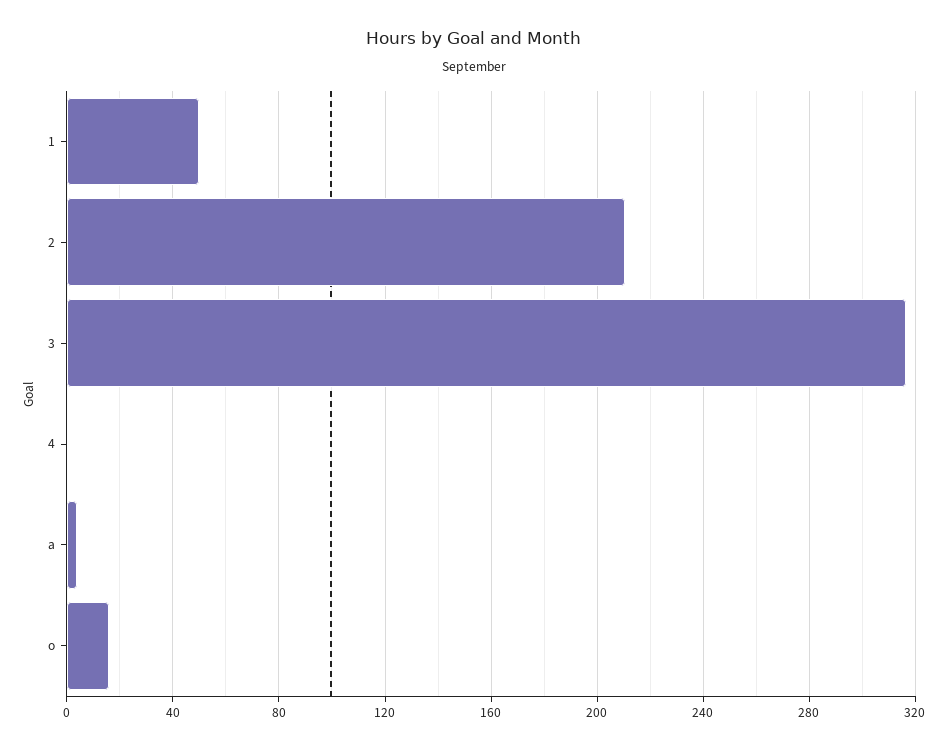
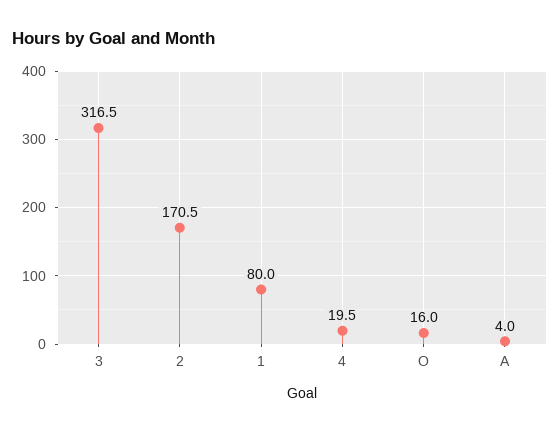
  {
-   "1": 50,
+   "1": 80,
-   "2": 210,
+   "2": 170.5,
    "3": 316.5,
-   "4": 0,
+   "4": 19.5,
    "a": 4,
    "o": 16
  }

